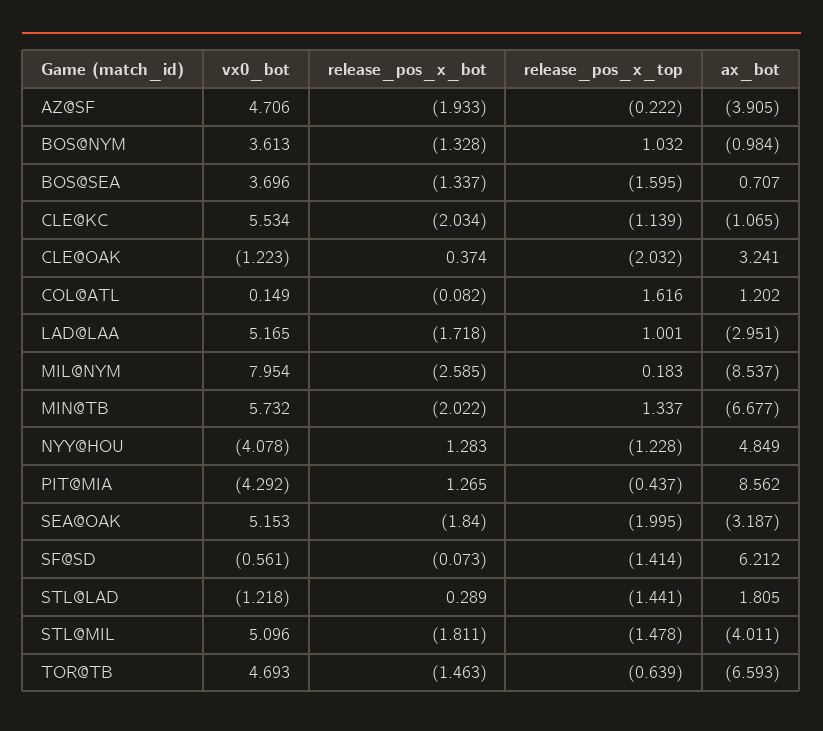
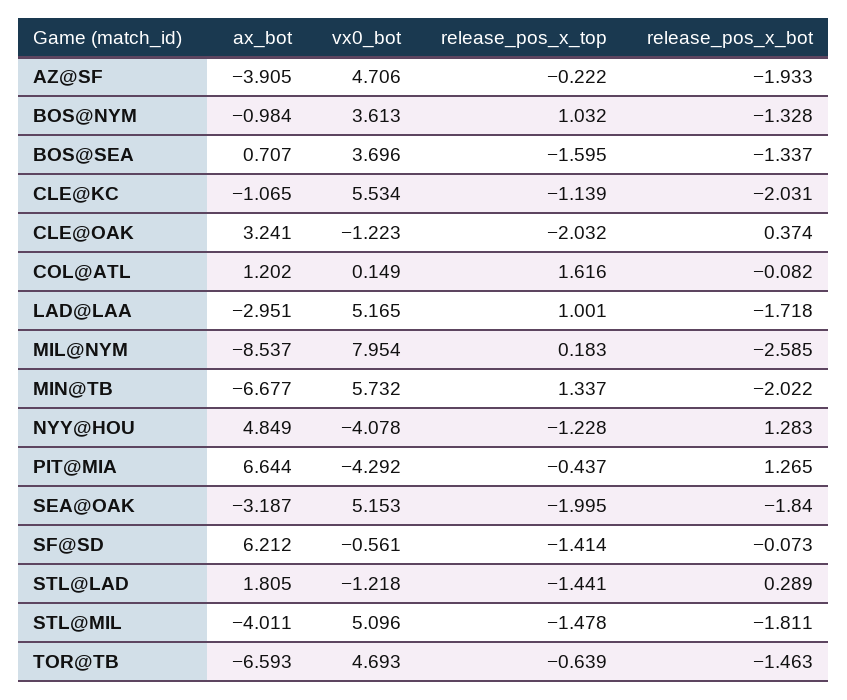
  {
    "vx0_bot": {
      "AZ@SF": 4.706,
      "BOS@NYM": 3.613,
      "BOS@SEA": 3.696,
      "CLE@KC": 5.534,
      "CLE@OAK": -1.223,
      "COL@ATL": 0.149,
      "LAD@LAA": 5.165,
      "MIL@NYM": 7.954,
      "MIN@TB": 5.732,
      "NYY@HOU": -4.078,
      "PIT@MIA": -4.292,
      "SEA@OAK": 5.153,
      "SF@SD": -0.561,
      "STL@LAD": -1.218,
      "STL@MIL": 5.096,
      "TOR@TB": 4.693
    },
    "release_pos_x_bot": {
      "AZ@SF": -1.933,
      "BOS@NYM": -1.328,
      "BOS@SEA": -1.337,
-     "CLE@KC": -2.034,
+     "CLE@KC": -2.031,
      "CLE@OAK": 0.374,
      "COL@ATL": -0.082,
      "LAD@LAA": -1.718,
      "MIL@NYM": -2.585,
      "MIN@TB": -2.022,
      "NYY@HOU": 1.283,
      "PIT@MIA": 1.265,
      "SEA@OAK": -1.84,
      "SF@SD": -0.073,
      "STL@LAD": 0.289,
      "STL@MIL": -1.811,
      "TOR@TB": -1.463
    },
    "release_pos_x_top": {
      "AZ@SF": -0.222,
      "BOS@NYM": 1.032,
      "BOS@SEA": -1.595,
      "CLE@KC": -1.139,
      "CLE@OAK": -2.032,
      "COL@ATL": 1.616,
      "LAD@LAA": 1.001,
      "MIL@NYM": 0.183,
      "MIN@TB": 1.337,
      "NYY@HOU": -1.228,
      "PIT@MIA": -0.437,
      "SEA@OAK": -1.995,
      "SF@SD": -1.414,
      "STL@LAD": -1.441,
      "STL@MIL": -1.478,
      "TOR@TB": -0.639
    },
    "ax_bot": {
      "AZ@SF": -3.905,
      "BOS@NYM": -0.984,
      "BOS@SEA": 0.707,
      "CLE@KC": -1.065,
      "CLE@OAK": 3.241,
      "COL@ATL": 1.202,
      "LAD@LAA": -2.951,
      "MIL@NYM": -8.537,
      "MIN@TB": -6.677,
      "NYY@HOU": 4.849,
-     "PIT@MIA": 8.562,
+     "PIT@MIA": 6.644,
      "SEA@OAK": -3.187,
      "SF@SD": 6.212,
      "STL@LAD": 1.805,
      "STL@MIL": -4.011,
      "TOR@TB": -6.593
    }
  }

